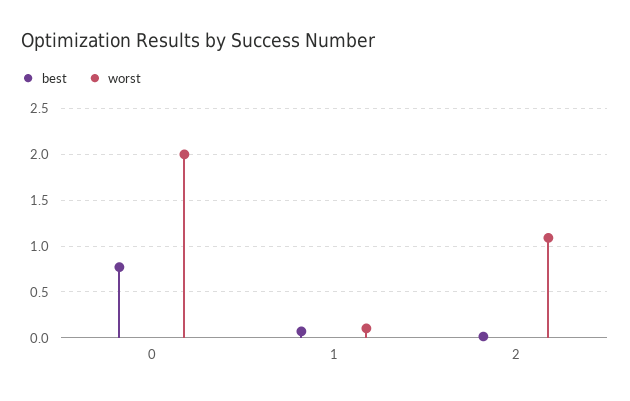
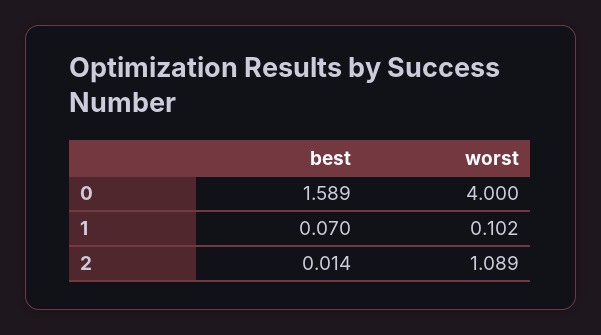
  {
    "best": {
-     "0": 0.8,
+     "0": 1.589,
      "1": 0.07,
      "2": 0.014
    },
    "worst": {
-     "0": 2,
+     "0": 4,
      "1": 0.102,
      "2": 1.089
    }
  }

